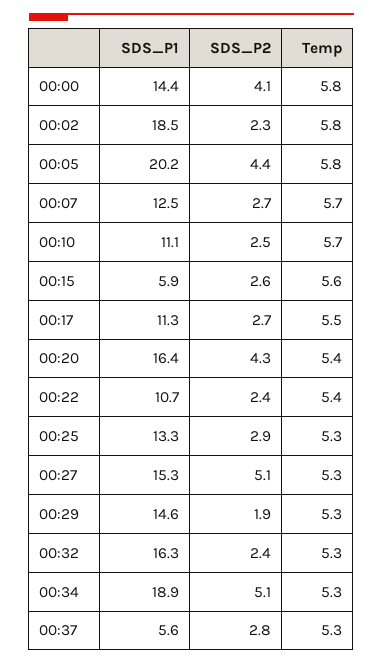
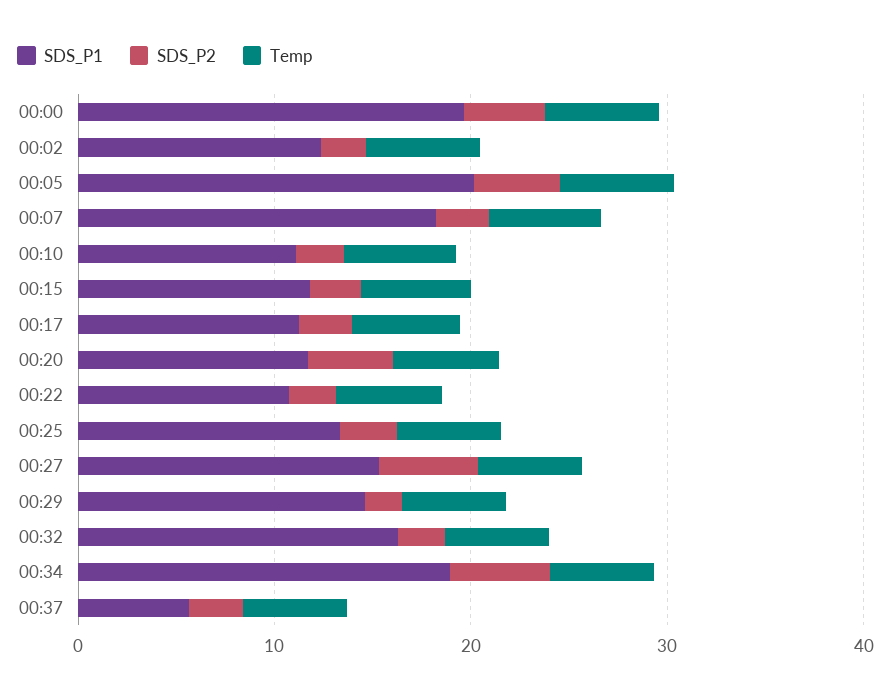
  {
    "SDS_P1": {
-     "00:00": 14.4,
+     "00:00": 20,
-     "00:02": 18.5,
+     "00:02": 12,
      "00:05": 20.2,
-     "00:07": 12.5,
+     "00:07": 18,
      "00:10": 11.1,
-     "00:15": 5.9,
+     "00:15": 12,
      "00:17": 11.3,
-     "00:20": 16.4,
+     "00:20": 12,
      "00:22": 10.7,
      "00:25": 13.3,
      "00:27": 15.3,
      "00:29": 14.6,
      "00:32": 16.3,
      "00:34": 18.9,
      "00:37": 5.6
    },
    "SDS_P2": {
      "00:00": 4.1,
      "00:02": 2.3,
      "00:05": 4.4,
      "00:07": 2.7,
      "00:10": 2.5,
      "00:15": 2.6,
      "00:17": 2.7,
      "00:20": 4.3,
      "00:22": 2.4,
      "00:25": 2.9,
      "00:27": 5.1,
      "00:29": 1.9,
      "00:32": 2.4,
      "00:34": 5.1,
      "00:37": 2.8
    },
    "Temp": {
      "00:00": 5.8,
      "00:02": 5.8,
      "00:05": 5.8,
      "00:07": 5.7,
      "00:10": 5.7,
      "00:15": 5.6,
      "00:17": 5.5,
      "00:20": 5.4,
      "00:22": 5.4,
      "00:25": 5.3,
      "00:27": 5.3,
      "00:29": 5.3,
      "00:32": 5.3,
      "00:34": 5.3,
      "00:37": 5.3
    }
  }

